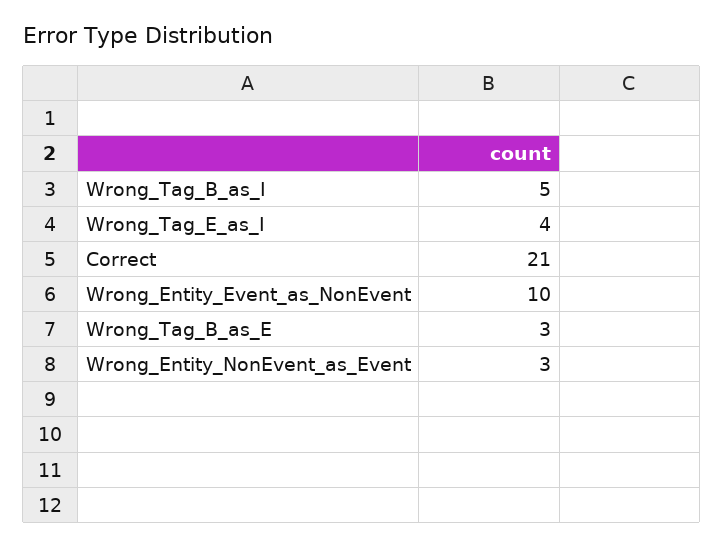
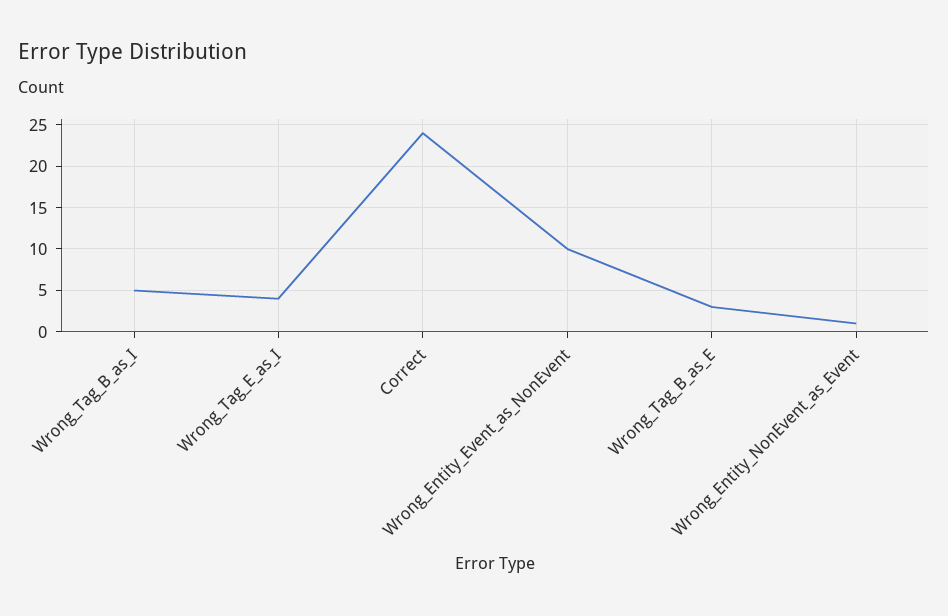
  {
    "Wrong_Tag_B_as_I": 5,
    "Wrong_Tag_E_as_I": 4,
-   "Correct": 21,
+   "Correct": 24,
    "Wrong_Entity_Event_as_NonEvent": 10,
    "Wrong_Tag_B_as_E": 3,
-   "Wrong_Entity_NonEvent_as_Event": 3
+   "Wrong_Entity_NonEvent_as_Event": 1
  }

